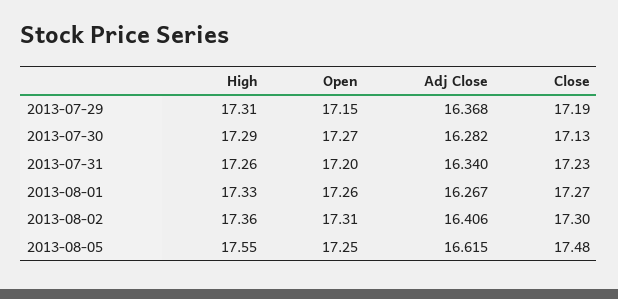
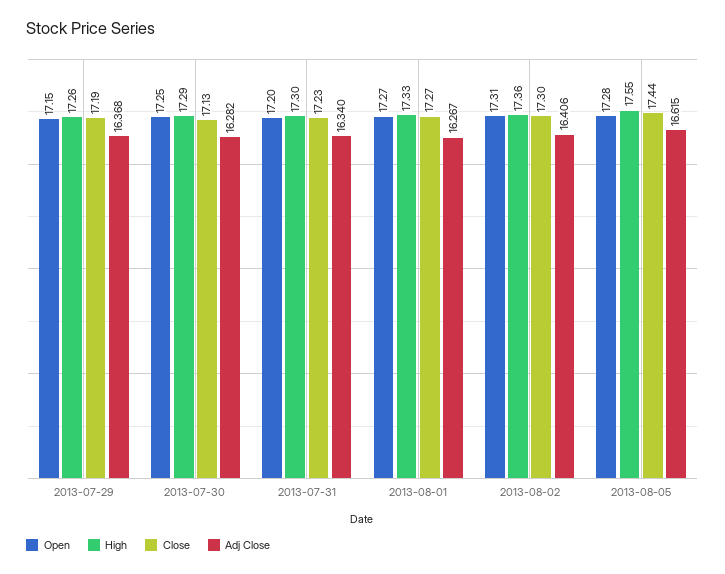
  {
    "High": {
-     "2013-07-29": 17.31,
+     "2013-07-29": 17.26,
      "2013-07-30": 17.29,
-     "2013-07-31": 17.26,
+     "2013-07-31": 17.3,
      "2013-08-01": 17.33,
      "2013-08-02": 17.36,
      "2013-08-05": 17.55
    },
    "Open": {
      "2013-07-29": 17.15,
-     "2013-07-30": 17.27,
+     "2013-07-30": 17.25,
      "2013-07-31": 17.2,
-     "2013-08-01": 17.26,
+     "2013-08-01": 17.27,
      "2013-08-02": 17.31,
-     "2013-08-05": 17.25
+     "2013-08-05": 17.28
    },
    "Adj Close": {
      "2013-07-29": 16.368,
      "2013-07-30": 16.282,
      "2013-07-31": 16.34,
      "2013-08-01": 16.267,
      "2013-08-02": 16.406,
      "2013-08-05": 16.615
    },
    "Close": {
      "2013-07-29": 17.19,
      "2013-07-30": 17.13,
      "2013-07-31": 17.23,
      "2013-08-01": 17.27,
      "2013-08-02": 17.3,
-     "2013-08-05": 17.48
+     "2013-08-05": 17.44
    }
  }

